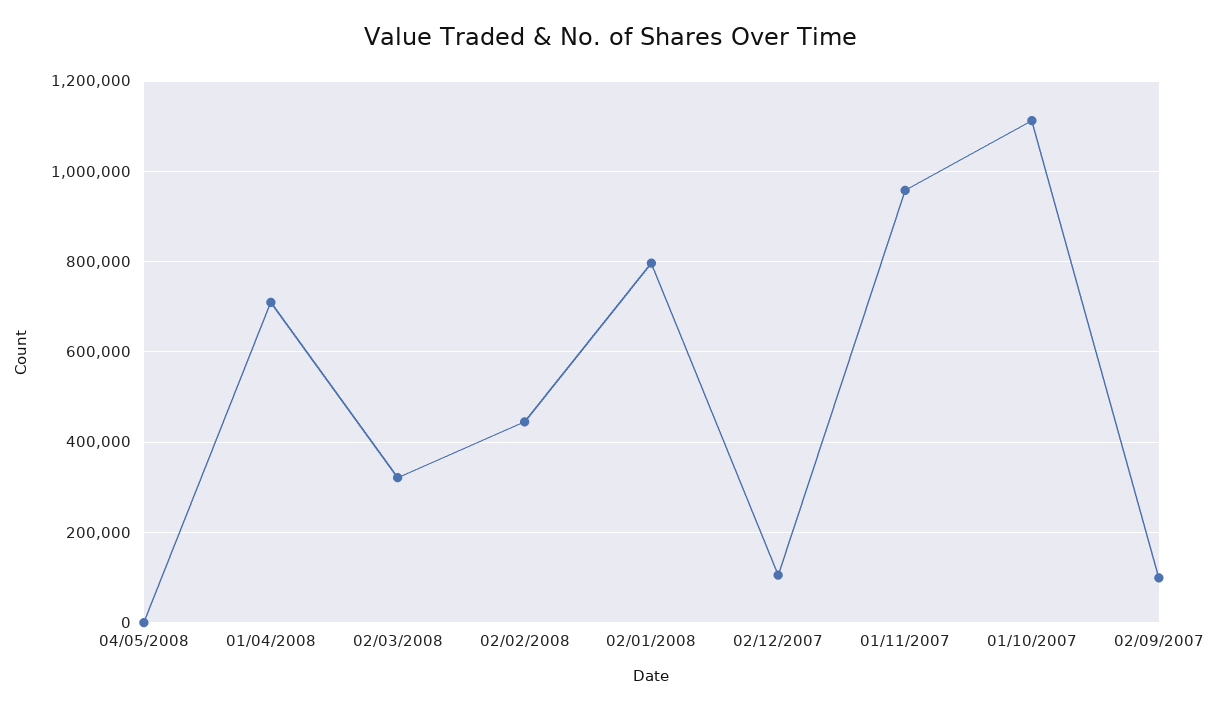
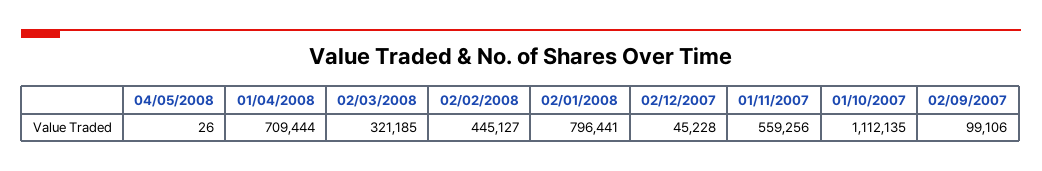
  {
    "04/05/2008": 26,
    "01/04/2008": 709444,
    "02/03/2008": 321185,
    "02/02/2008": 445127,
    "02/01/2008": 796441,
-   "02/12/2007": 100000,
+   "02/12/2007": 45228,
-   "01/11/2007": 960000,
+   "01/11/2007": 559256,
    "01/10/2007": 1112135,
    "02/09/2007": 99106
  }

